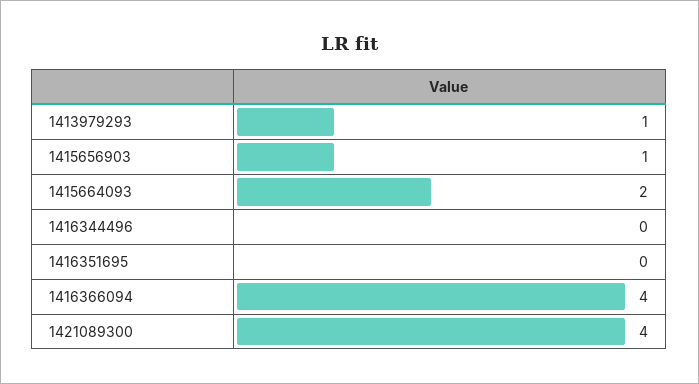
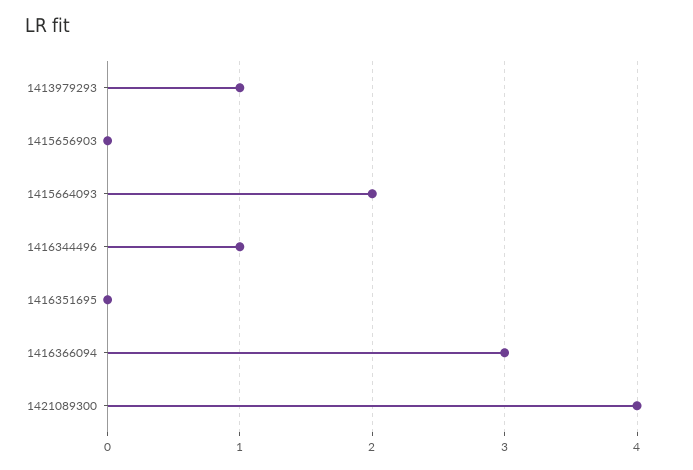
  {
    "1413979293": 1,
-   "1415656903": 1,
+   "1415656903": 0,
    "1415664093": 2,
-   "1416344496": 0,
+   "1416344496": 1,
    "1416351695": 0,
-   "1416366094": 4,
+   "1416366094": 3,
    "1421089300": 4
  }

